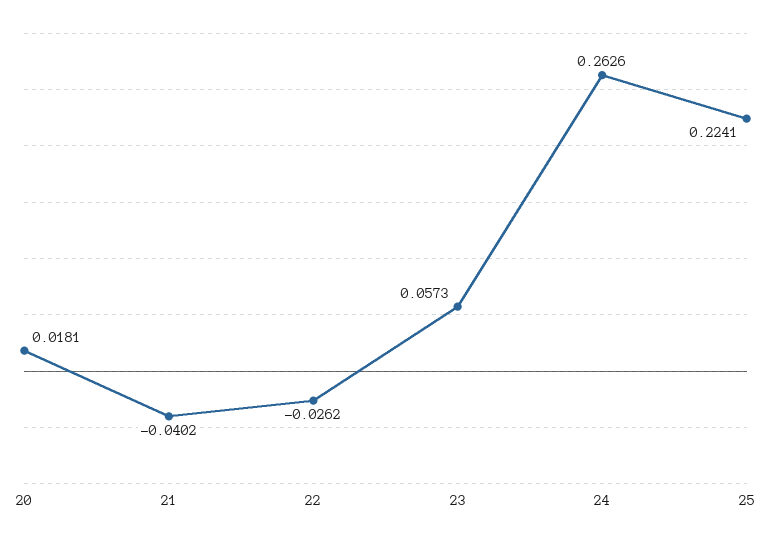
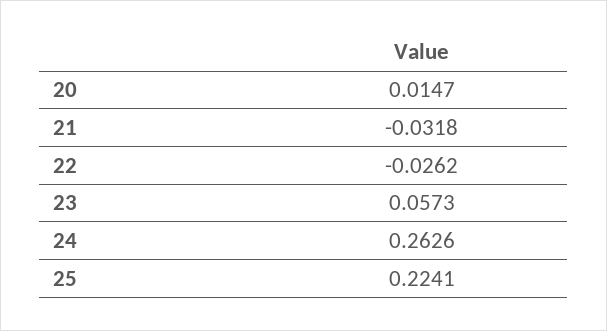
  {
-   "20": 0.0181,
+   "20": 0.0147,
-   "21": -0.0402,
+   "21": -0.0318,
    "22": -0.0262,
    "23": 0.0573,
    "24": 0.2626,
    "25": 0.2241
  }

